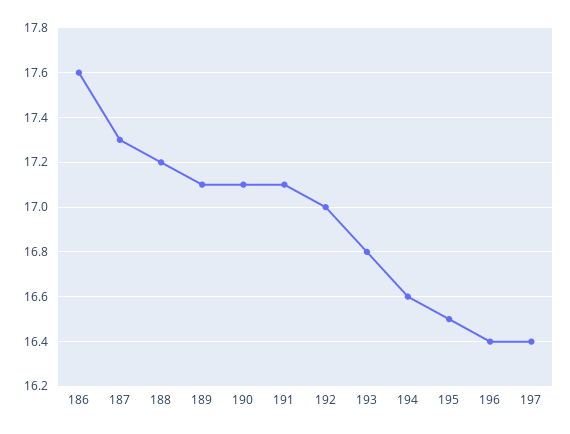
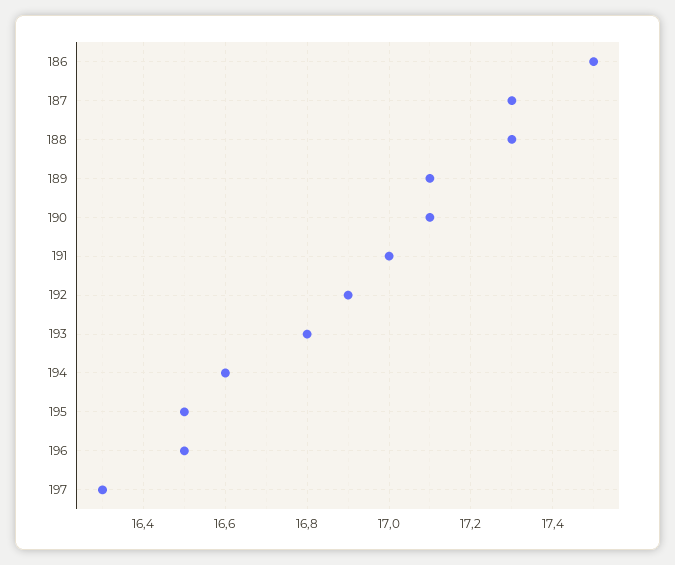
  {
-   "186": 17.6,
+   "186": 17.5,
    "187": 17.3,
-   "188": 17.2,
+   "188": 17.3,
    "189": 17.1,
    "190": 17.1,
-   "191": 17.1,
+   "191": 17,
-   "192": 17,
+   "192": 16.9,
    "193": 16.8,
    "194": 16.6,
    "195": 16.5,
-   "196": 16.4,
+   "196": 16.5,
-   "197": 16.4
+   "197": 16.3
  }

